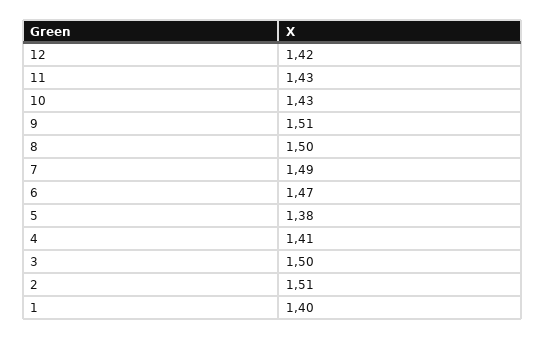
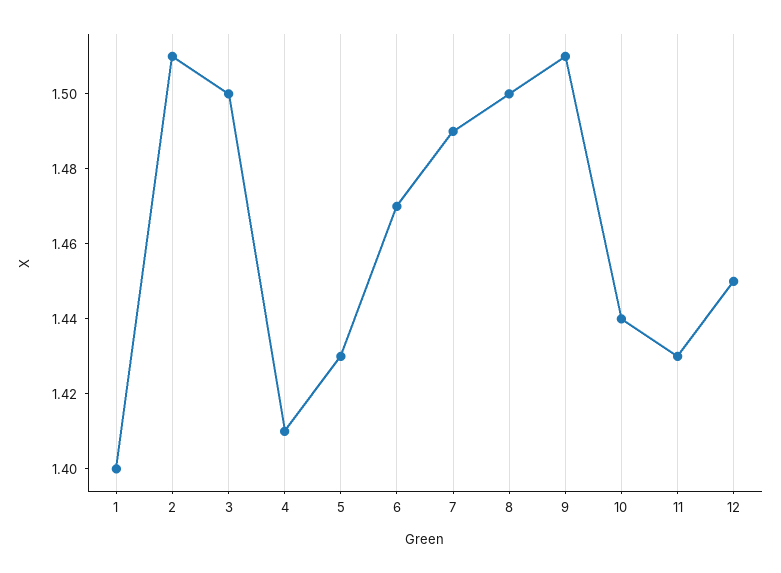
  {
-   "12": 1.42,
+   "12": 1.45,
    "11": 1.43,
-   "10": 1.43,
+   "10": 1.44,
    "9": 1.51,
    "8": 1.5,
    "7": 1.49,
    "6": 1.47,
-   "5": 1.38,
+   "5": 1.43,
    "4": 1.41,
    "3": 1.5,
    "2": 1.51,
    "1": 1.4
  }

